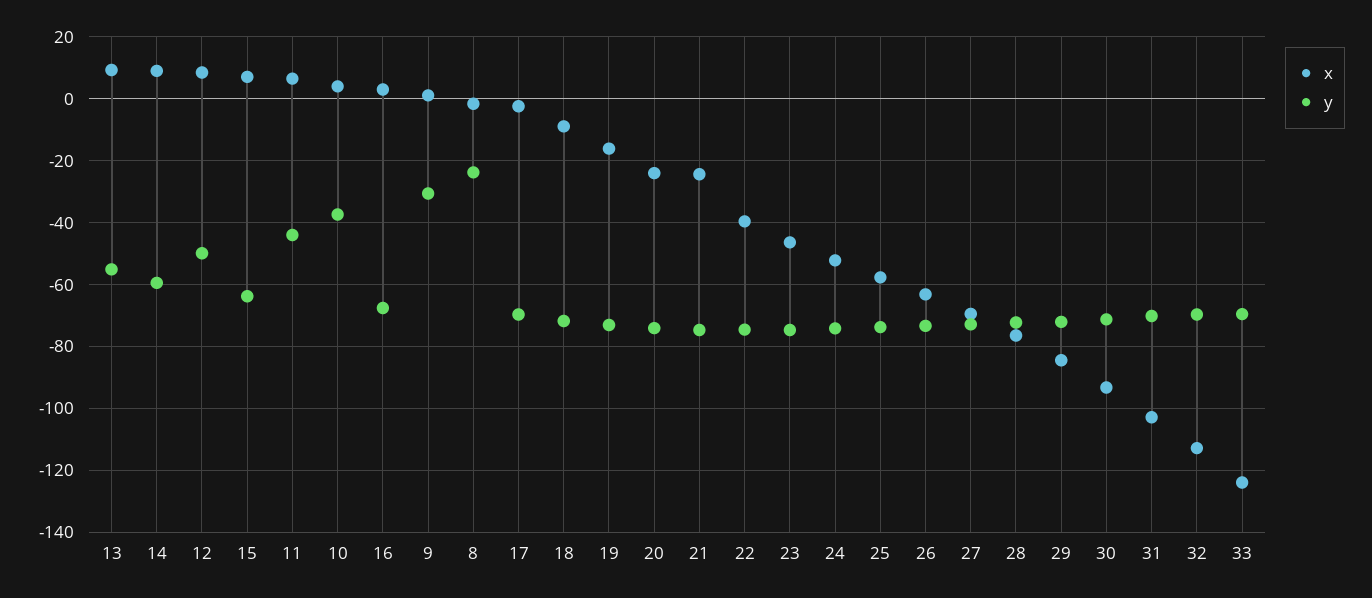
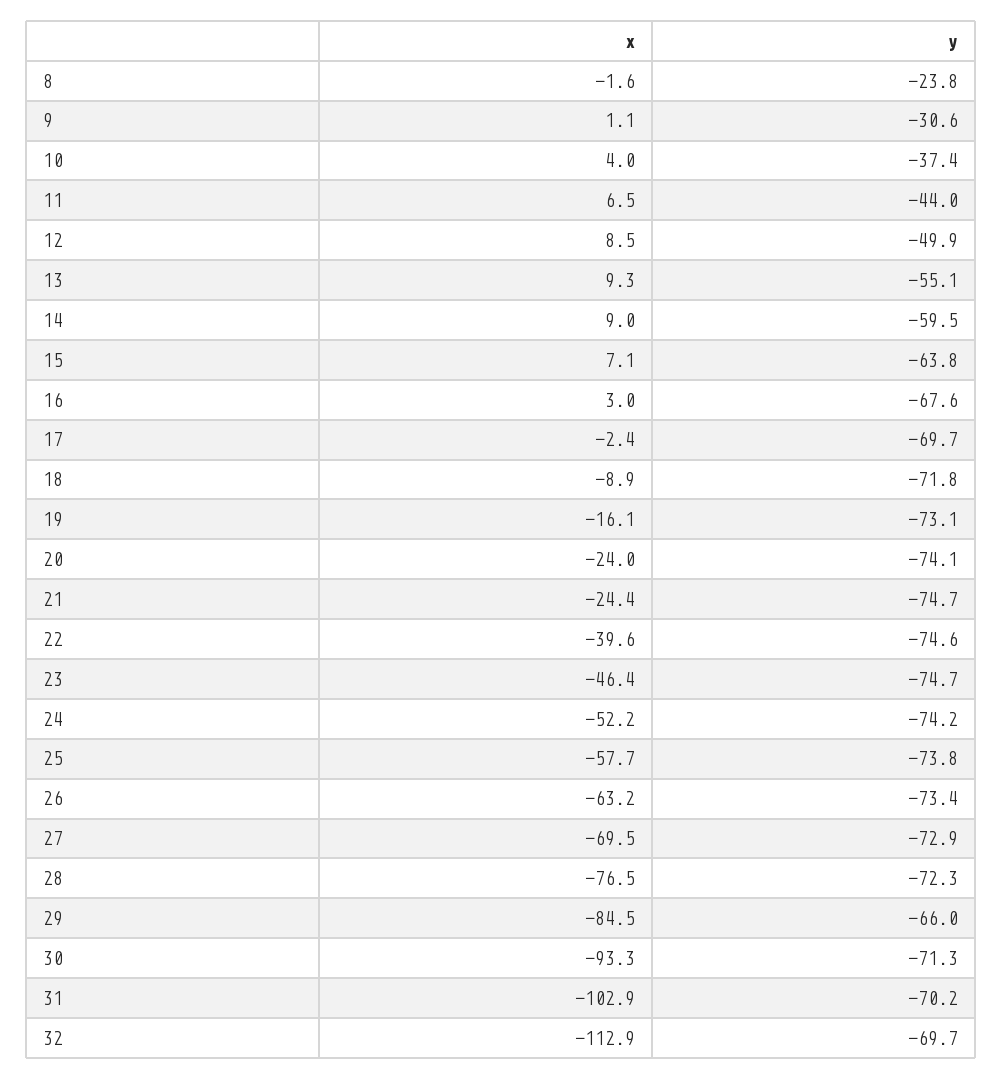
  {
    "x": {
      "13": 9.3,
      "14": 9,
      "12": 8.5,
      "15": 7.1,
      "11": 6.5,
      "10": 4,
      "16": 3,
      "9": 1.1,
      "8": -1.6,
      "17": -2.4,
      "18": -8.9,
      "19": -16.1,
      "20": -24,
      "21": -24.4,
      "22": -39.6,
      "23": -46.4,
      "24": -52.2,
      "25": -57.7,
      "26": -63.2,
      "27": -69.5,
      "28": -76.5,
      "29": -84.5,
      "30": -93.3,
      "31": -102.9,
-     "32": -112.9,
+     "32": -112.9
-     "33": -124
    },
    "y": {
      "13": -55.1,
      "14": -59.5,
      "12": -49.9,
      "15": -63.8,
      "11": -44,
      "10": -37.4,
      "16": -67.6,
      "9": -30.6,
      "8": -23.8,
      "17": -69.7,
      "18": -71.8,
      "19": -73.1,
      "20": -74.1,
      "21": -74.7,
      "22": -74.6,
      "23": -74.7,
      "24": -74.2,
      "25": -73.8,
      "26": -73.4,
      "27": -72.9,
      "28": -72.3,
-     "29": -72,
+     "29": -66,
      "30": -71.3,
      "31": -70.2,
-     "32": -69.7,
+     "32": -69.7
-     "33": -70
    }
  }

